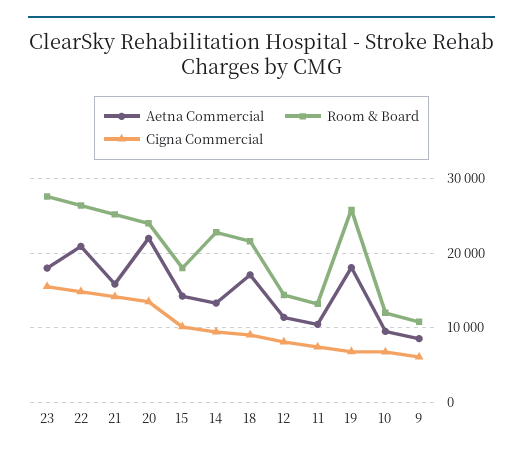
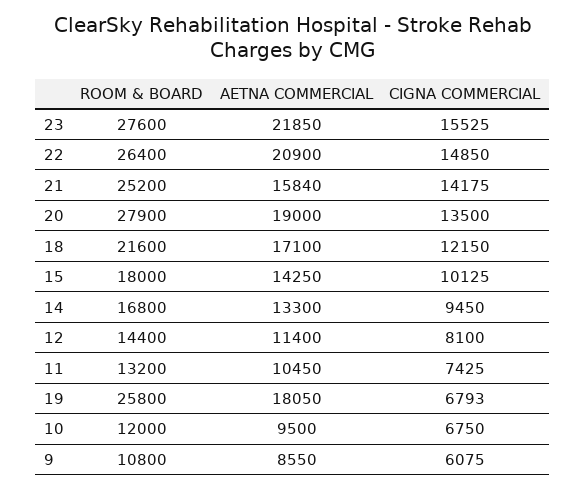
  {
    "Aetna Commercial": {
-     "23": 18000,
+     "23": 21850,
      "22": 20900,
      "21": 15840,
-     "20": 22000,
+     "20": 19000,
      "15": 14250,
      "14": 13300,
      "18": 17100,
      "12": 11400,
      "11": 10450,
      "19": 18050,
      "10": 9500,
      "9": 8550
    },
    "Room & Board": {
      "23": 27600,
      "22": 26400,
      "21": 25200,
-     "20": 24000,
+     "20": 27900,
      "15": 18000,
-     "14": 23000,
+     "14": 16800,
      "18": 21600,
      "12": 14400,
      "11": 13200,
      "19": 25800,
      "10": 12000,
      "9": 10800
    },
    "Cigna Commercial": {
      "23": 15525,
      "22": 14850,
      "21": 14175,
      "20": 13500,
      "15": 10125,
      "14": 9450,
-     "18": 9000,
+     "18": 12150,
      "12": 8100,
      "11": 7425,
      "19": 6793,
      "10": 6750,
      "9": 6075
    }
  }

